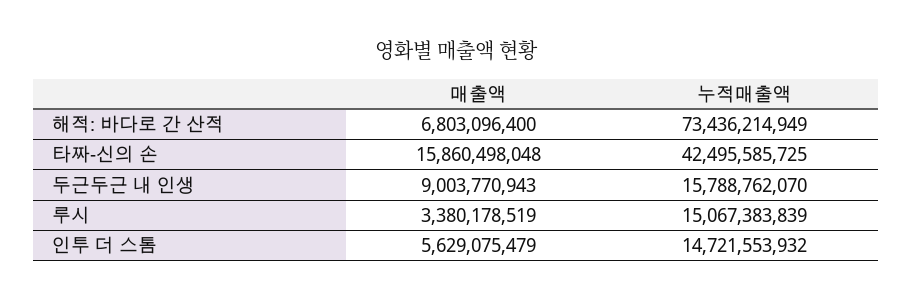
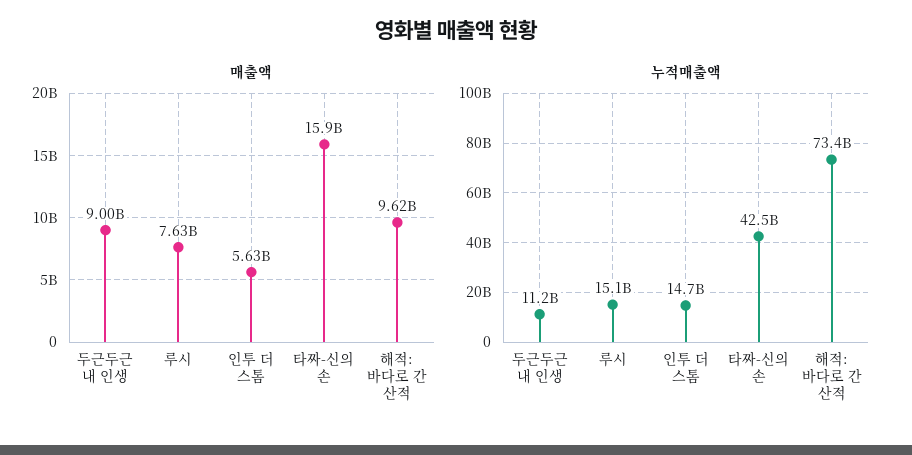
  {
    "매출액": {
-     "해적: 바다로 간 산적": 6803096400,
+     "해적: 바다로 간 산적": 9620000000,
      "타짜-신의 손": 15860498048,
      "두근두근 내 인생": 9003770943,
-     "루시": 3380178519,
+     "루시": 7630000000,
      "인투 더 스톰": 5629075479
    },
    "누적매출액": {
      "해적: 바다로 간 산적": 73436214949,
      "타짜-신의 손": 42495585725,
-     "두근두근 내 인생": 15788762070,
+     "두근두근 내 인생": 11200000000,
      "루시": 15067383839,
      "인투 더 스톰": 14721553932
    }
  }

